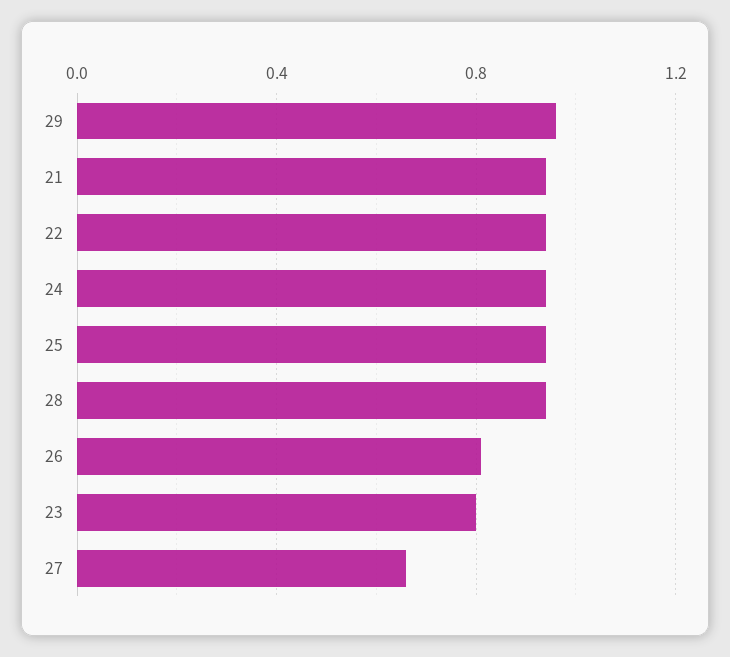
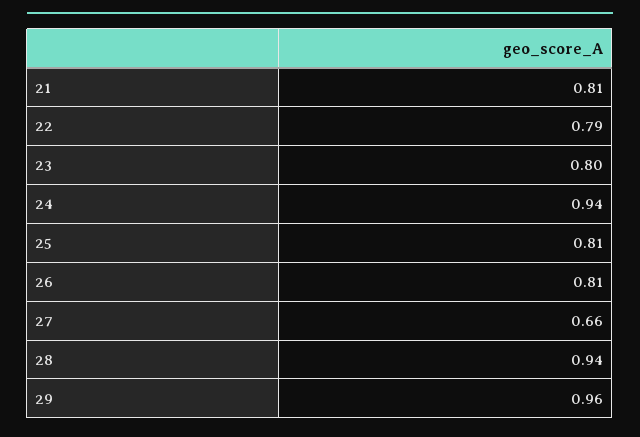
  {
    "29": 0.96,
-   "21": 0.95,
+   "21": 0.81,
-   "22": 0.95,
+   "22": 0.79,
    "24": 0.94,
-   "25": 0.95,
+   "25": 0.81,
    "28": 0.94,
    "26": 0.81,
    "23": 0.8,
    "27": 0.66
  }

